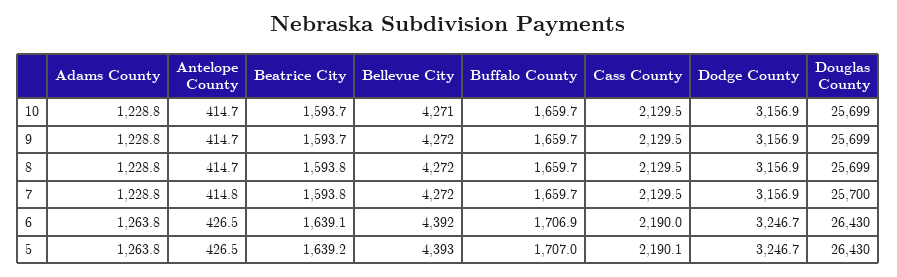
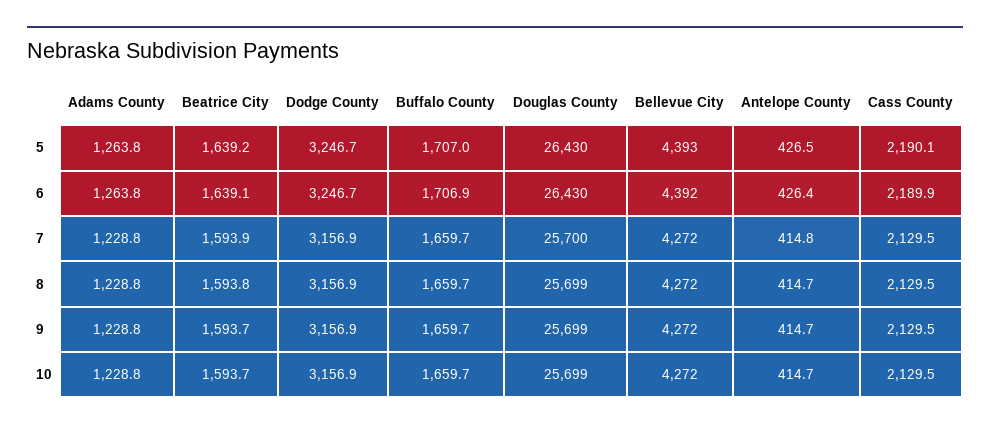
  {
    "Adams County": {
      "10": 1228.8,
      "9": 1228.8,
      "8": 1228.8,
      "7": 1228.8,
      "6": 1263.8,
      "5": 1263.8
    },
    "Antelope County": {
      "10": 414.7,
      "9": 414.7,
      "8": 414.7,
      "7": 414.8,
-     "6": 426.5,
+     "6": 426.4,
      "5": 426.5
    },
    "Beatrice City": {
      "10": 1593.7,
      "9": 1593.7,
      "8": 1593.8,
-     "7": 1593.8,
+     "7": 1593.9,
      "6": 1639.1,
      "5": 1639.2
    },
    "Bellevue City": {
-     "10": 4271,
+     "10": 4272,
      "9": 4272,
      "8": 4272,
      "7": 4272,
      "6": 4392,
      "5": 4393
    },
    "Buffalo County": {
      "10": 1659.7,
      "9": 1659.7,
      "8": 1659.7,
      "7": 1659.7,
      "6": 1706.9,
      "5": 1707
    },
    "Cass County": {
      "10": 2129.5,
      "9": 2129.5,
      "8": 2129.5,
      "7": 2129.5,
-     "6": 2190,
+     "6": 2189.9,
      "5": 2190.1
    },
    "Dodge County": {
      "10": 3156.9,
      "9": 3156.9,
      "8": 3156.9,
      "7": 3156.9,
      "6": 3246.7,
      "5": 3246.7
    },
    "Douglas County": {
      "10": 25699,
      "9": 25699,
      "8": 25699,
      "7": 25700,
      "6": 26430,
      "5": 26430
    }
  }

